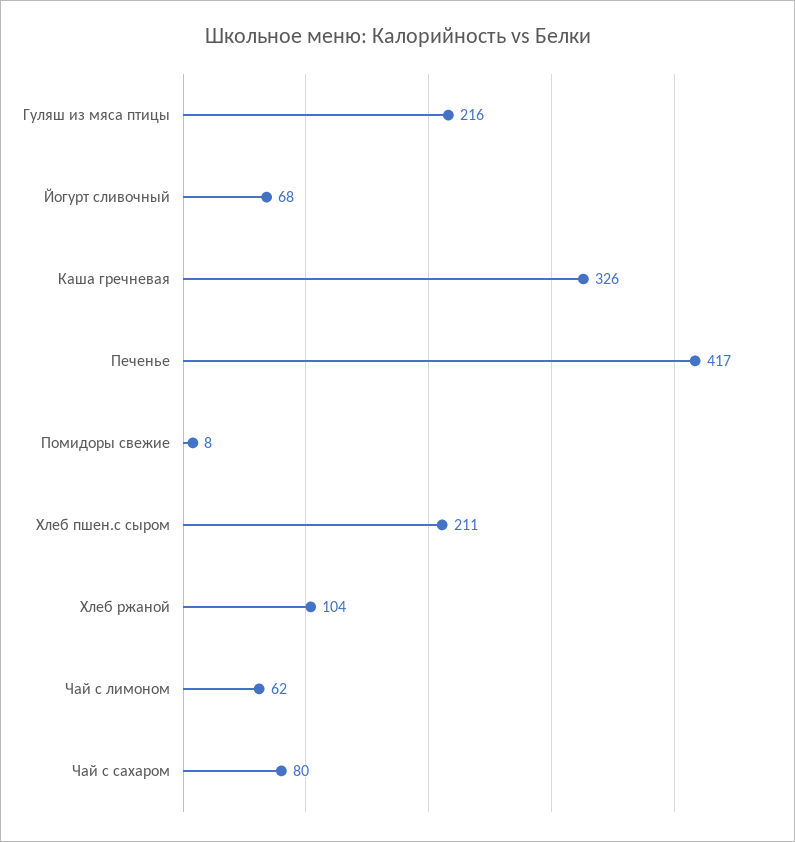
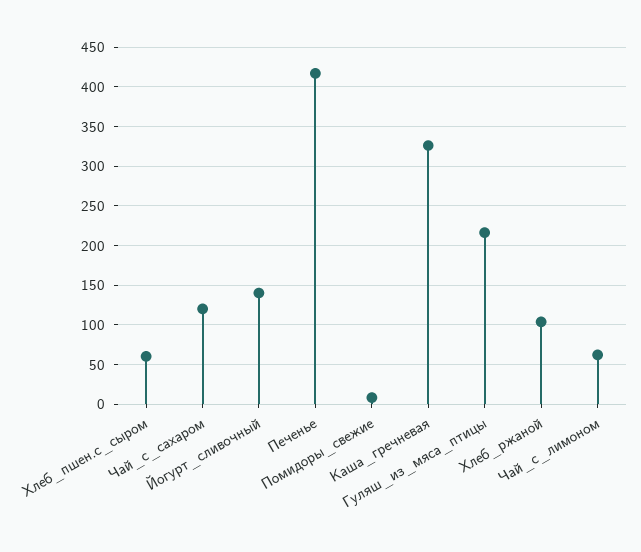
  {
    "Гуляш из мяса птицы": 216,
-   "Йогурт сливочный": 68,
+   "Йогурт сливочный": 140,
    "Каша гречневая": 326,
    "Печенье": 417,
    "Помидоры свежие": 8,
-   "Хлеб пшен.с сыром": 211,
+   "Хлеб пшен.с сыром": 60,
    "Хлеб ржаной": 104,
    "Чай с лимоном": 62,
-   "Чай с сахаром": 80
+   "Чай с сахаром": 120
  }

